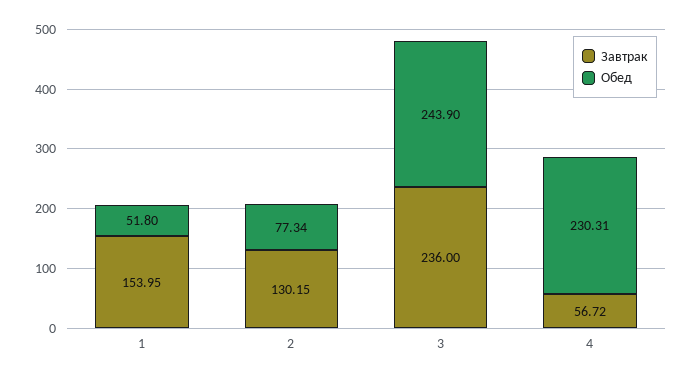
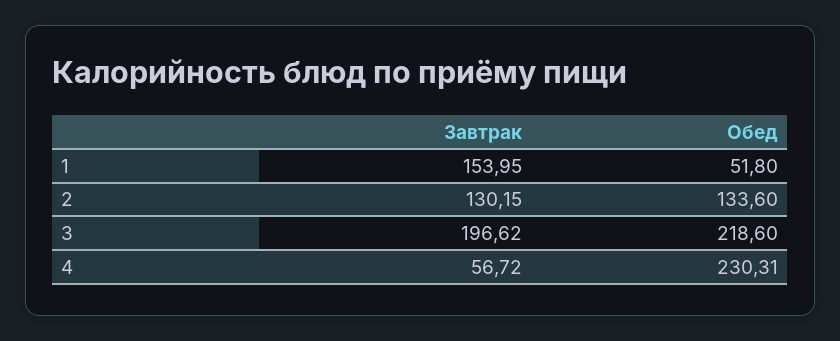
  {
    "Завтрак": {
      "1": 153.95,
      "2": 130.15,
-     "3": 236,
+     "3": 196.62,
      "4": 56.72
    },
    "Обед": {
      "1": 51.8,
-     "2": 77.34,
+     "2": 133.6,
-     "3": 243.9,
+     "3": 218.6,
      "4": 230.31
    }
  }

